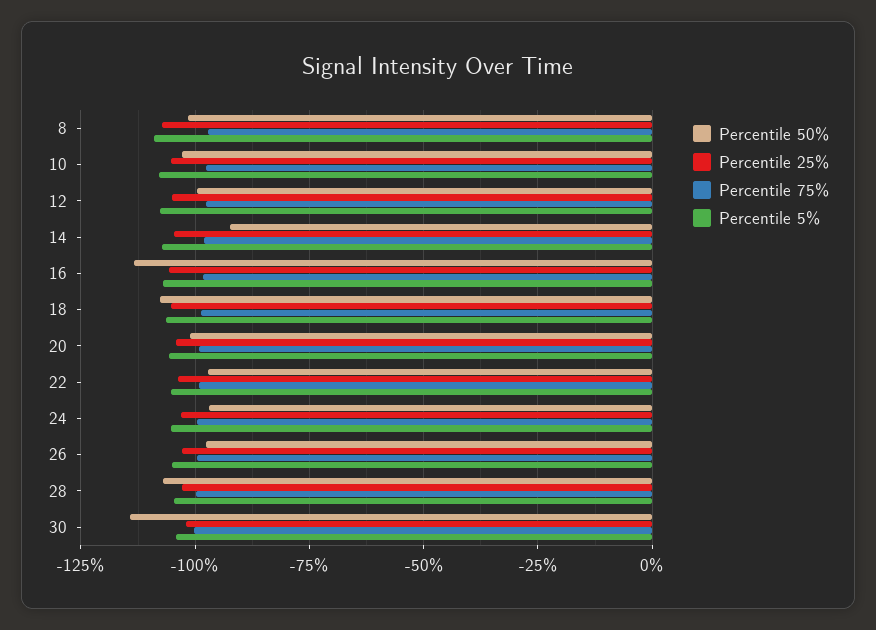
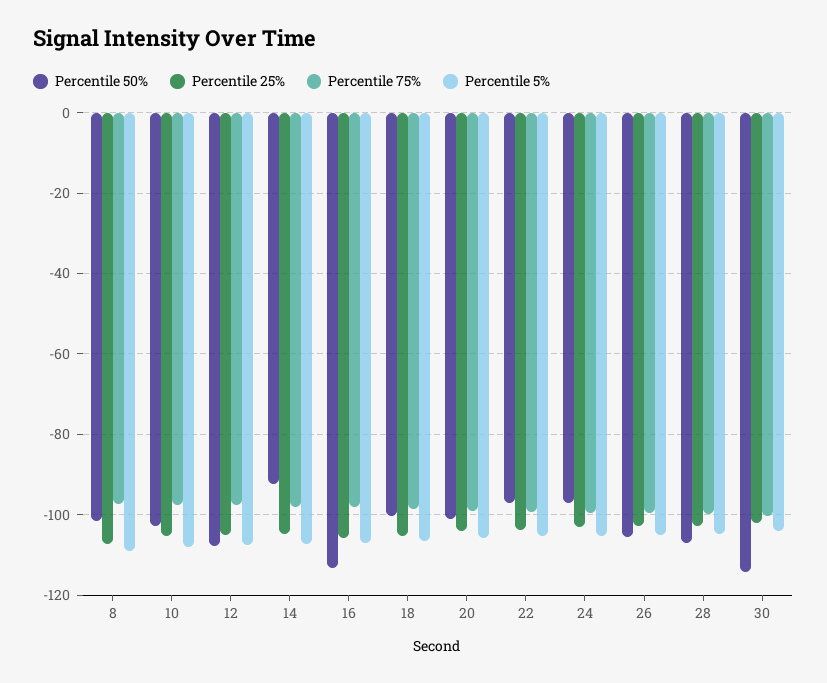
  {
    "Percentile 50%": {
      "8": -102,
      "10": -102,
-     "12": -100,
+     "12": -108,
      "14": -92,
      "16": -114,
-     "18": -107.5,
+     "18": -100,
      "20": -102,
      "22": -98,
      "24": -98,
-     "26": -97.5,
+     "26": -106,
      "28": -108,
      "30": -114
    },
    "Percentile 25%": {
      "8": -108,
      "10": -106,
      "12": -106,
      "14": -104,
      "16": -106,
      "18": -106,
      "20": -104,
      "22": -104,
      "24": -104,
      "26": -102,
      "28": -102,
      "30": -102
    },
    "Percentile 75%": {
      "8": -98,
      "10": -98,
      "12": -98,
      "14": -98,
      "16": -98,
      "18": -98,
      "20": -100,
      "22": -100,
      "24": -100,
      "26": -100,
      "28": -100,
      "30": -100
    },
    "Percentile 5%": {
      "8": -110,
      "10": -108,
      "12": -108,
      "14": -108,
      "16": -108,
      "18": -106,
      "20": -106,
      "22": -106,
      "24": -106,
      "26": -106,
      "28": -104,
      "30": -104
    }
  }

